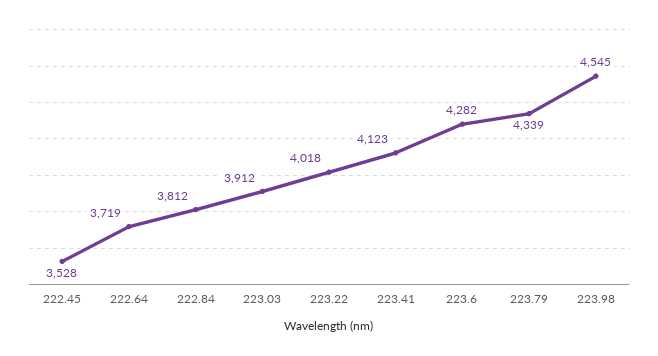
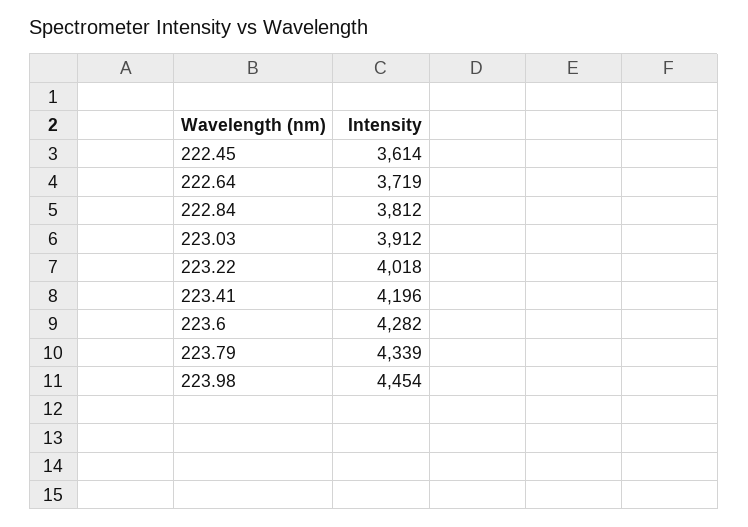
  {
-   "222.45": 3528,
+   "222.45": 3614,
    "222.64": 3719,
    "222.84": 3812,
    "223.03": 3912,
    "223.22": 4018,
-   "223.41": 4123,
+   "223.41": 4196,
    "223.6": 4282,
    "223.79": 4339,
-   "223.98": 4545
+   "223.98": 4454
  }

